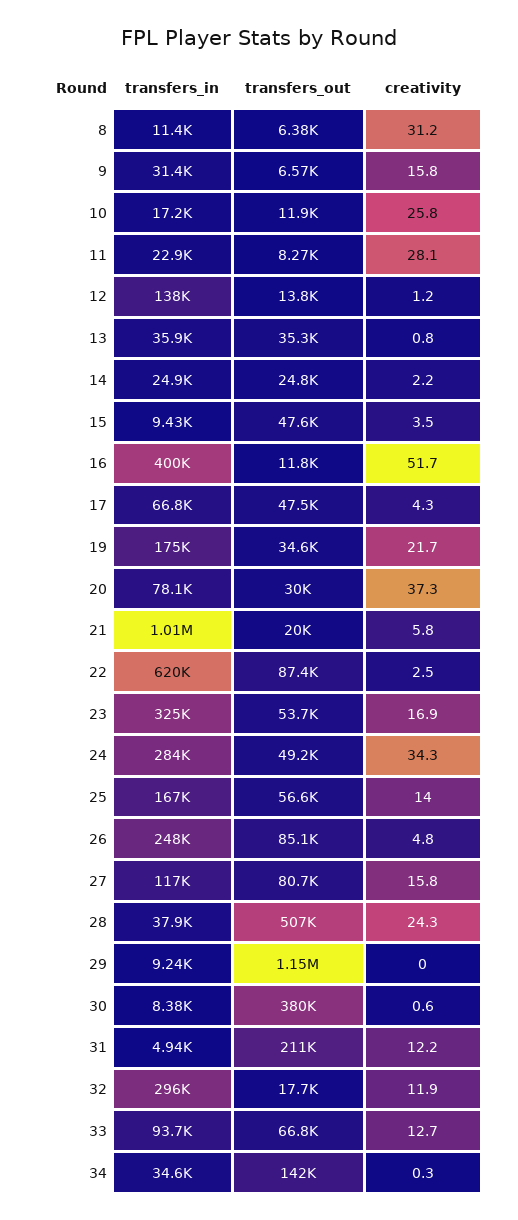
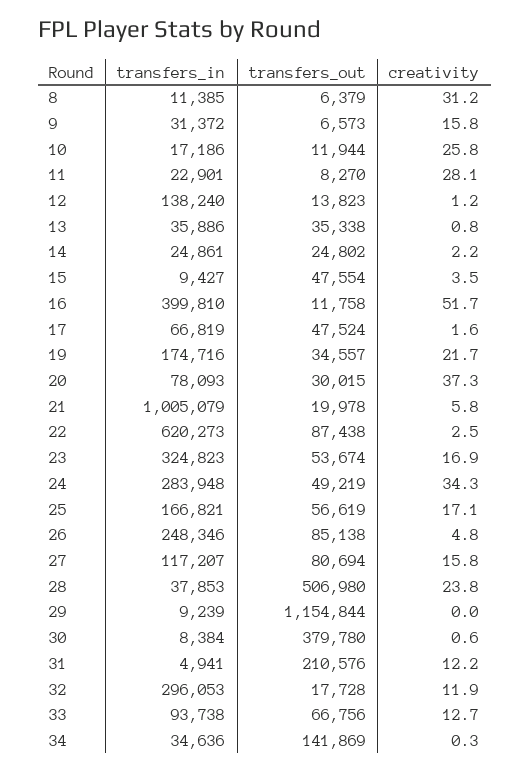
  {
    "transfers_in": {
      "8": 11385,
      "9": 31372,
      "10": 17186,
      "11": 22901,
      "12": 138240,
      "13": 35886,
      "14": 24861,
      "15": 9427,
      "16": 399810,
      "17": 66819,
      "19": 174716,
      "20": 78093,
      "21": 1005079,
      "22": 620273,
      "23": 324823,
      "24": 283948,
      "25": 166821,
      "26": 248346,
      "27": 117207,
      "28": 37853,
      "29": 9239,
      "30": 8384,
      "31": 4941,
      "32": 296053,
      "33": 93738,
      "34": 34636
    },
    "transfers_out": {
      "8": 6379,
      "9": 6573,
      "10": 11944,
      "11": 8270,
      "12": 13823,
      "13": 35338,
      "14": 24802,
      "15": 47554,
      "16": 11758,
      "17": 47524,
      "19": 34557,
      "20": 30015,
      "21": 19978,
      "22": 87438,
      "23": 53674,
      "24": 49219,
      "25": 56619,
      "26": 85138,
      "27": 80694,
      "28": 506980,
      "29": 1154844,
      "30": 379780,
      "31": 210576,
      "32": 17728,
      "33": 66756,
      "34": 141869
    },
    "creativity": {
      "8": 31.2,
      "9": 15.8,
      "10": 25.8,
      "11": 28.1,
      "12": 1.2,
      "13": 0.8,
      "14": 2.2,
      "15": 3.5,
      "16": 51.7,
-     "17": 4.3,
+     "17": 1.6,
      "19": 21.7,
      "20": 37.3,
      "21": 5.8,
      "22": 2.5,
      "23": 16.9,
      "24": 34.3,
-     "25": 14,
+     "25": 17.1,
      "26": 4.8,
      "27": 15.8,
-     "28": 24.3,
+     "28": 23.8,
      "29": 0,
      "30": 0.6,
      "31": 12.2,
      "32": 11.9,
      "33": 12.7,
      "34": 0.3
    }
  }

